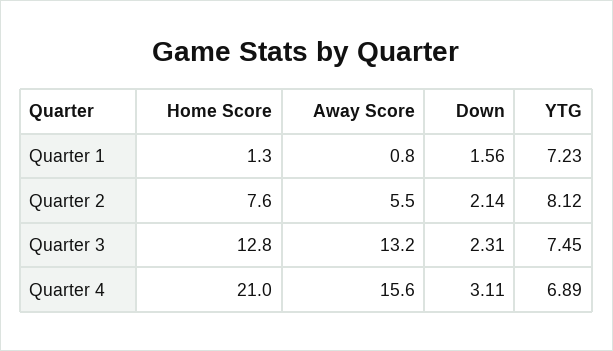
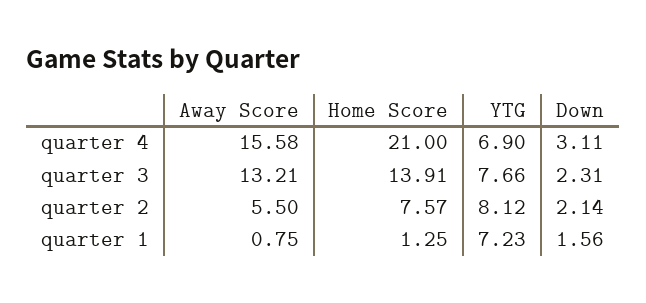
  {
    "Home Score": {
      "Quarter 1": 1.25,
      "Quarter 2": 7.57,
-     "Quarter 3": 12.8,
+     "Quarter 3": 13.91,
      "Quarter 4": 21
    },
    "Away Score": {
      "Quarter 1": 0.75,
      "Quarter 2": 5.5,
      "Quarter 3": 13.21,
      "Quarter 4": 15.58
    },
    "Down": {
      "Quarter 1": 1.56,
      "Quarter 2": 2.14,
      "Quarter 3": 2.31,
      "Quarter 4": 3.11
    },
    "YTG": {
      "Quarter 1": 7.23,
      "Quarter 2": 8.12,
-     "Quarter 3": 7.45,
+     "Quarter 3": 7.66,
-     "Quarter 4": 6.89
+     "Quarter 4": 6.9
    }
  }

